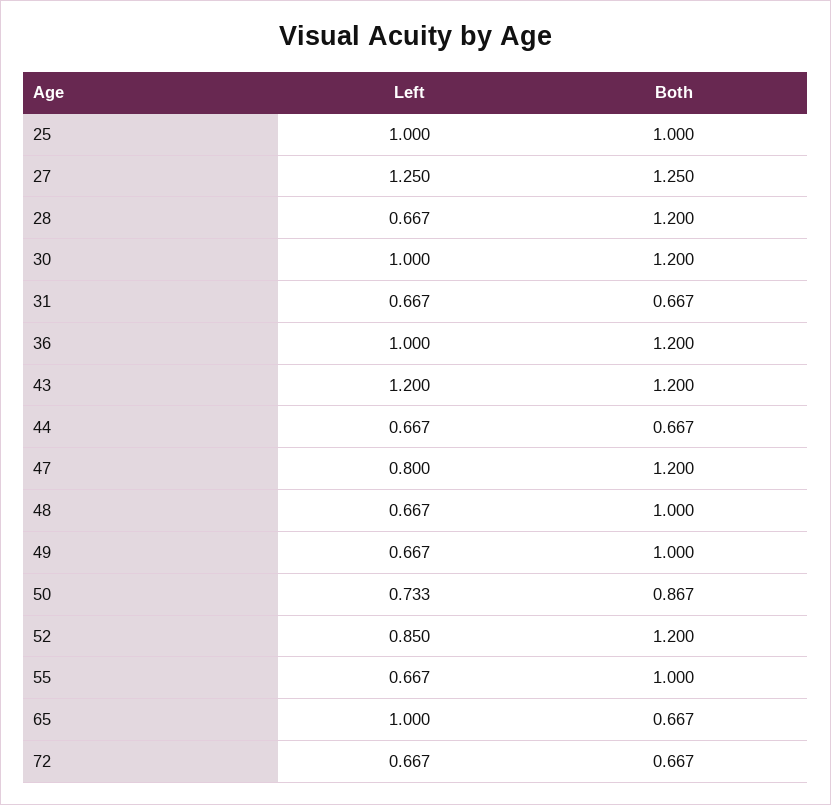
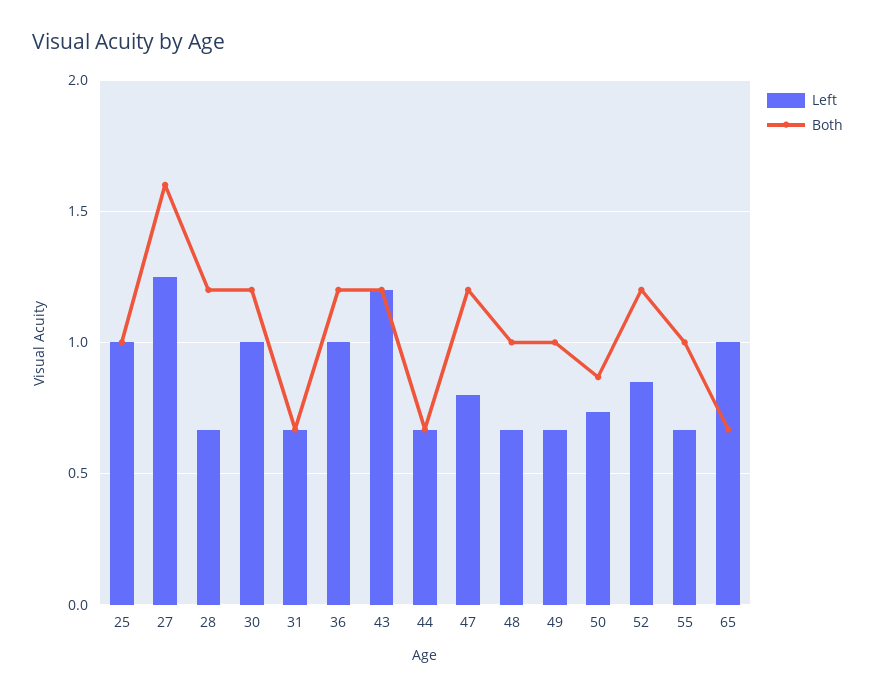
  {
    "Left": {
      "25": 1,
      "27": 1.25,
      "28": 0.667,
      "30": 1,
      "31": 0.667,
      "36": 1,
      "43": 1.2,
      "44": 0.667,
      "47": 0.8,
      "48": 0.667,
      "49": 0.667,
      "50": 0.733,
      "52": 0.85,
      "55": 0.667,
-     "65": 1,
+     "65": 1
-     "72": 0.667
    },
    "Both": {
      "25": 1,
-     "27": 1.25,
+     "27": 1.6,
      "28": 1.2,
      "30": 1.2,
      "31": 0.667,
      "36": 1.2,
      "43": 1.2,
      "44": 0.667,
      "47": 1.2,
      "48": 1,
      "49": 1,
      "50": 0.867,
      "52": 1.2,
      "55": 1,
-     "65": 0.667,
+     "65": 0.667
-     "72": 0.667
    }
  }

